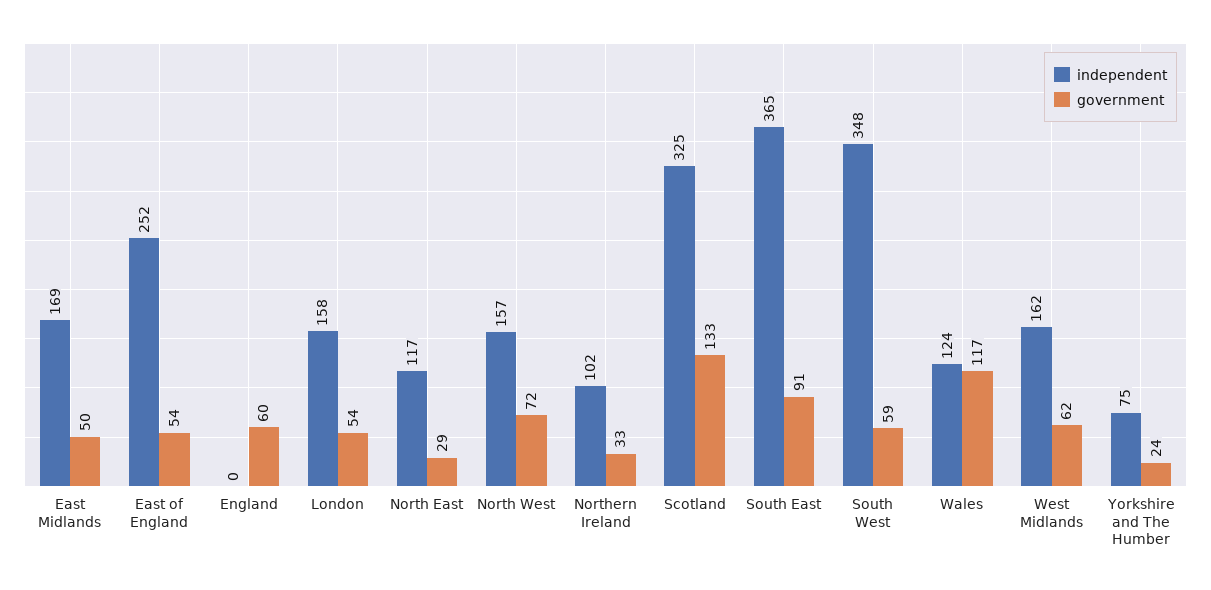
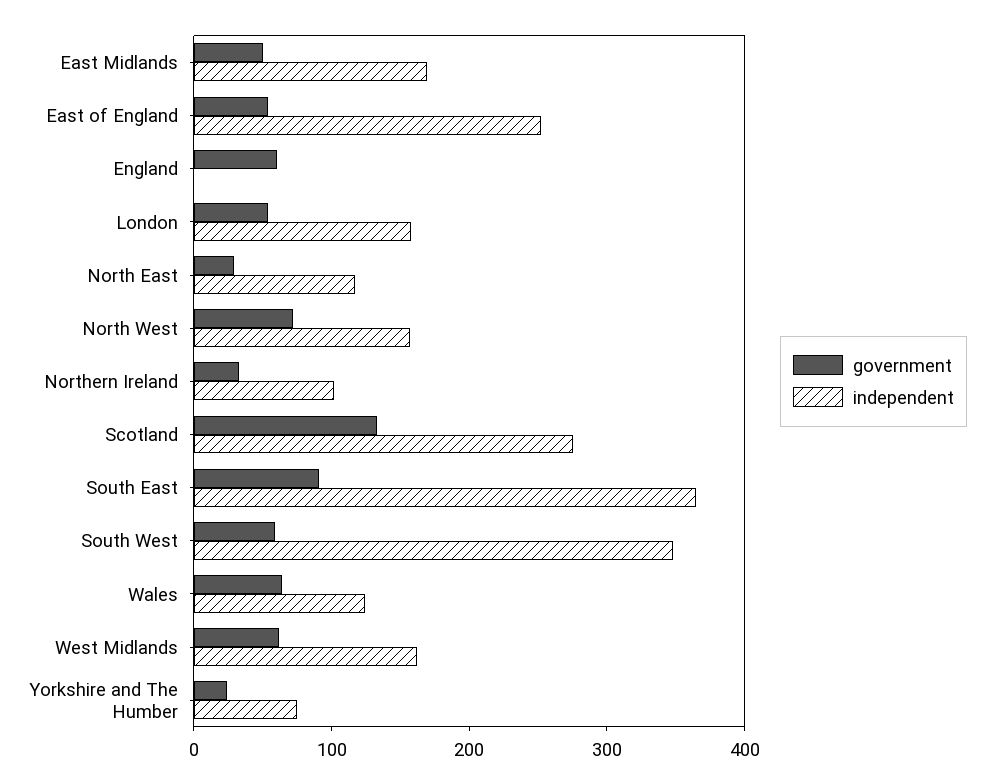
  {
    "independent": {
      "East Midlands": 169,
      "East of England": 252,
      "England": 0,
      "London": 158,
      "North East": 117,
      "North West": 157,
      "Northern Ireland": 102,
-     "Scotland": 325,
+     "Scotland": 280,
      "South East": 365,
      "South West": 348,
      "Wales": 124,
      "West Midlands": 162,
      "Yorkshire and The Humber": 75
    },
    "government": {
      "East Midlands": 50,
      "East of England": 54,
      "England": 60,
      "London": 54,
      "North East": 29,
      "North West": 72,
      "Northern Ireland": 33,
      "Scotland": 133,
      "South East": 91,
      "South West": 59,
-     "Wales": 117,
+     "Wales": 60,
      "West Midlands": 62,
      "Yorkshire and The Humber": 24
    }
  }

